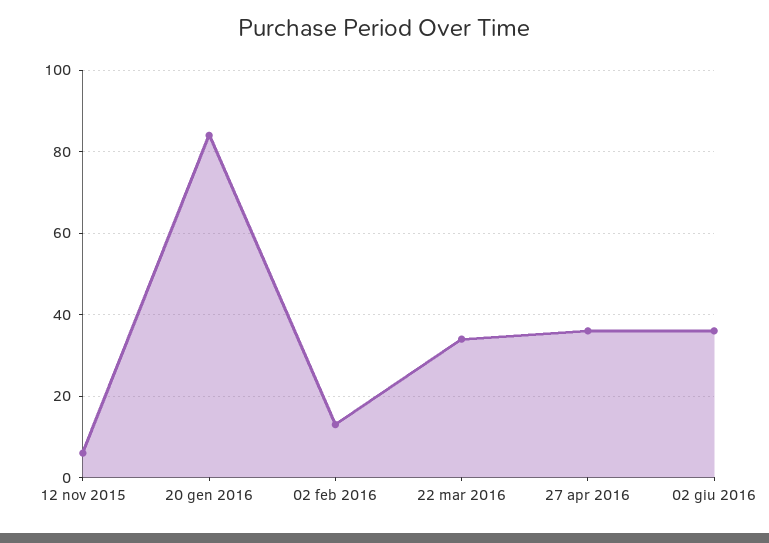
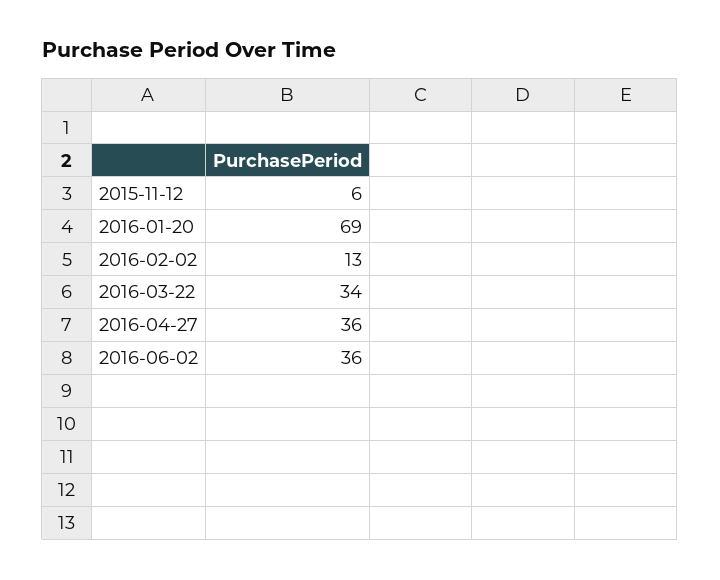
  {
    "12 nov 2015": 6,
-   "20 gen 2016": 85,
+   "20 gen 2016": 69,
    "02 feb 2016": 13,
    "22 mar 2016": 34,
    "27 apr 2016": 36,
    "02 giu 2016": 36
  }

